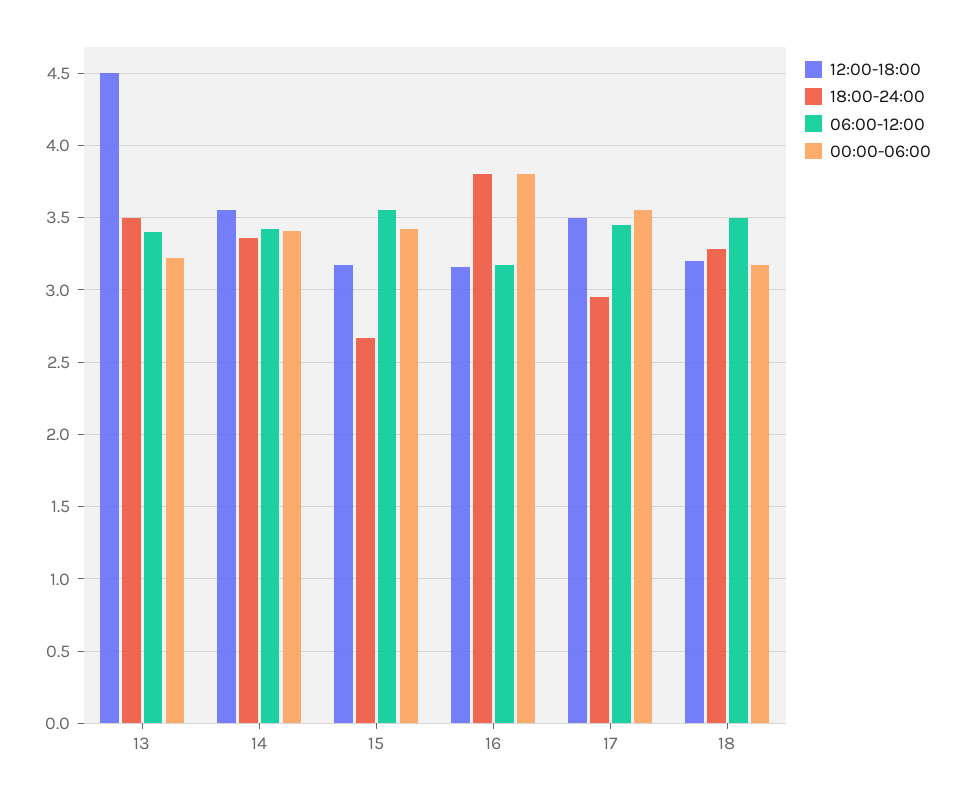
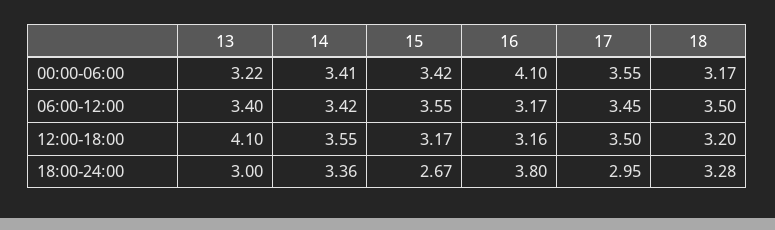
  {
    "12:00-18:00": {
-     "13": 4.5,
+     "13": 4.1,
      "14": 3.55,
      "15": 3.17,
      "16": 3.16,
      "17": 3.5,
      "18": 3.2
    },
    "18:00-24:00": {
-     "13": 3.5,
+     "13": 3,
      "14": 3.36,
      "15": 2.67,
      "16": 3.8,
      "17": 2.95,
      "18": 3.28
    },
    "06:00-12:00": {
      "13": 3.4,
      "14": 3.42,
      "15": 3.55,
      "16": 3.17,
      "17": 3.45,
      "18": 3.5
    },
    "00:00-06:00": {
      "13": 3.22,
      "14": 3.41,
      "15": 3.42,
-     "16": 3.8,
+     "16": 4.1,
      "17": 3.55,
      "18": 3.17
    }
  }

